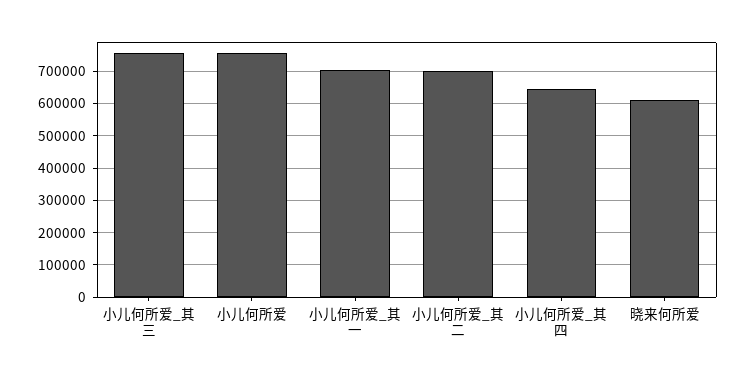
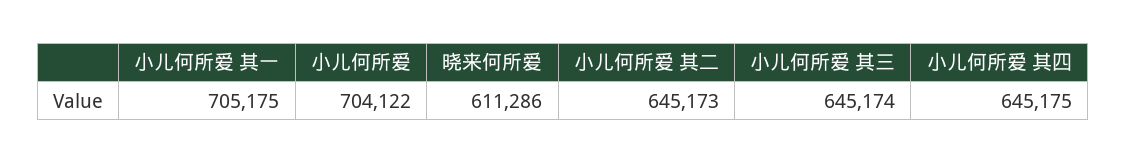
  {
-   "小儿何所爱_其三": 760000,
+   "小儿何所爱_其三": 645174,
-   "小儿何所爱": 760000,
+   "小儿何所爱": 704122,
    "小儿何所爱_其一": 705175,
-   "小儿何所爱_其二": 700000,
+   "小儿何所爱_其二": 645173,
    "小儿何所爱_其四": 645175,
    "晓来何所爱": 611286
  }

